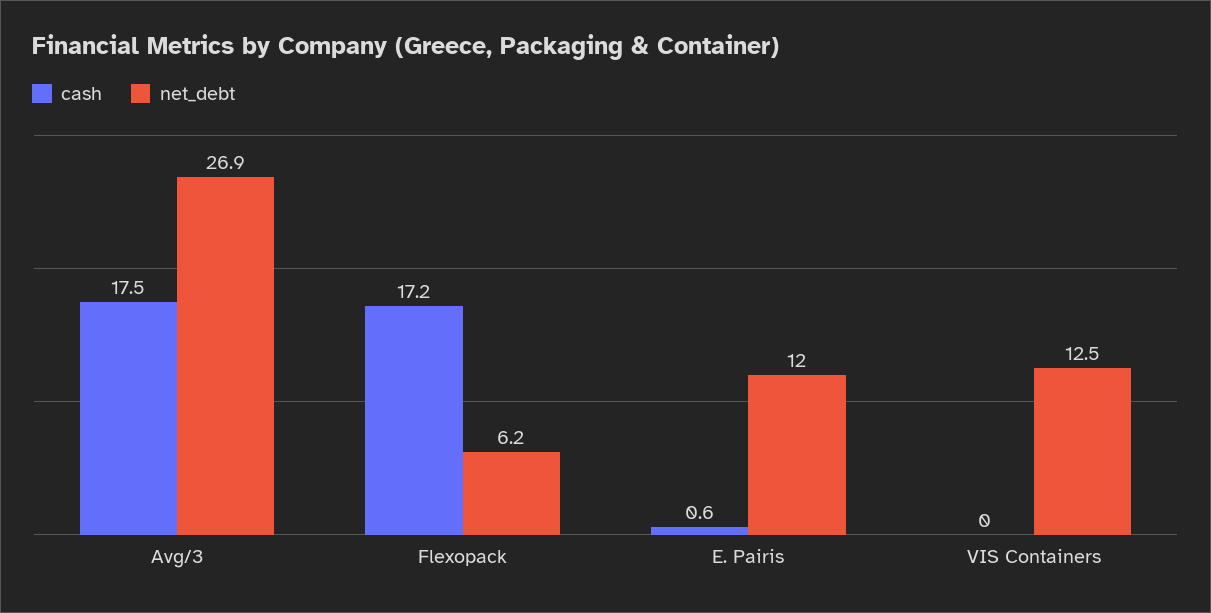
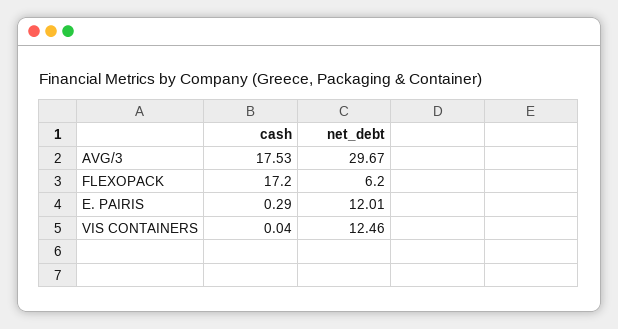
  {
    "cash": {
      "Avg/3": 17.53,
      "Flexopack": 17.2,
-     "E. Pairis": 0.6,
+     "E. Pairis": 0.29,
      "VIS Containers": 0.04
    },
    "net_debt": {
-     "Avg/3": 26.9,
+     "Avg/3": 29.67,
      "Flexopack": 6.2,
      "E. Pairis": 12.01,
      "VIS Containers": 12.46
    }
  }

